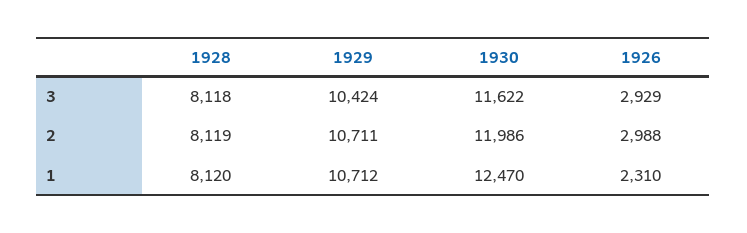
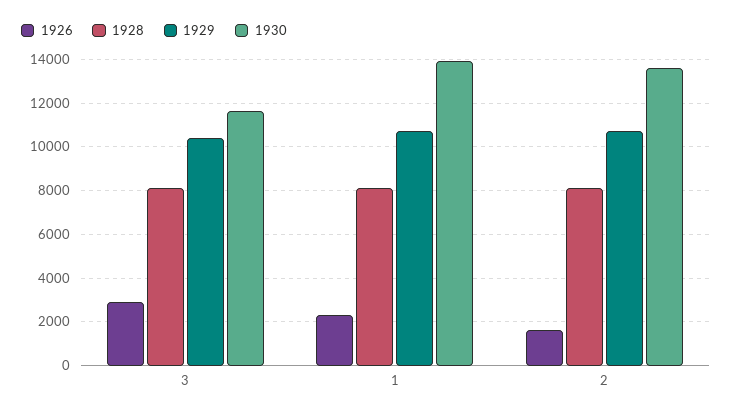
  {
    "1928": {
      "3": 8118,
      "2": 8119,
      "1": 8120
    },
    "1929": {
      "3": 10424,
      "2": 10711,
      "1": 10712
    },
    "1930": {
      "3": 11622,
-     "2": 11986,
+     "2": 13500,
-     "1": 12470
+     "1": 14000
    },
    "1926": {
      "3": 2929,
-     "2": 2988,
+     "2": 1500,
      "1": 2310
    }
  }

